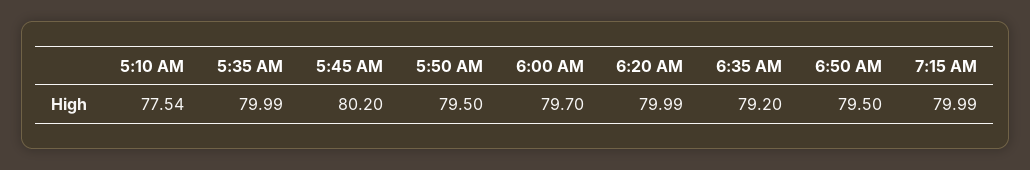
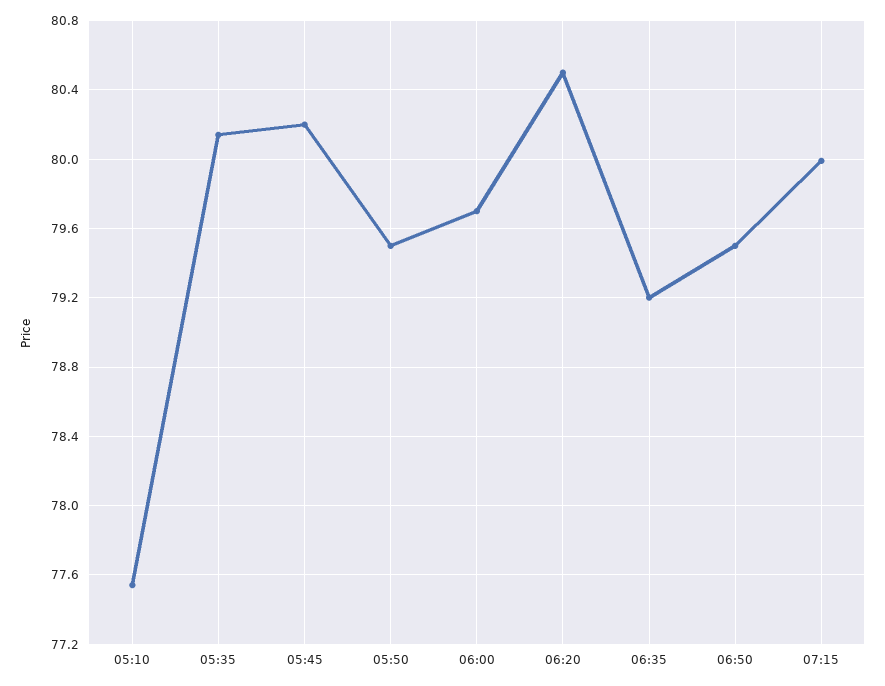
  {
    "5:10 AM": 77.54,
-   "5:35 AM": 79.99,
+   "5:35 AM": 80.15,
    "5:45 AM": 80.2,
    "5:50 AM": 79.5,
    "6:00 AM": 79.7,
-   "6:20 AM": 79.99,
+   "6:20 AM": 80.5,
    "6:35 AM": 79.2,
    "6:50 AM": 79.5,
    "7:15 AM": 79.99
  }

